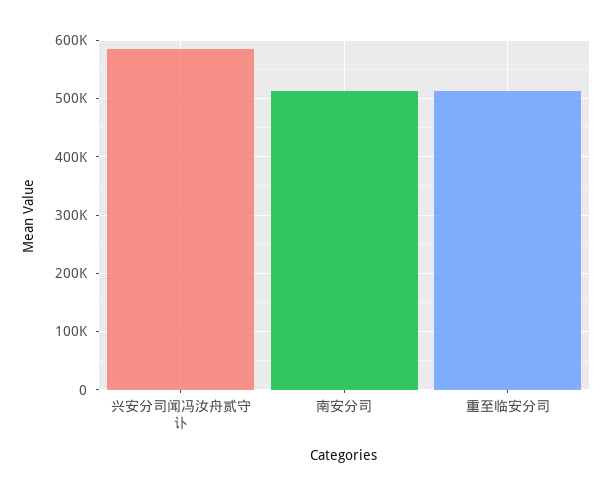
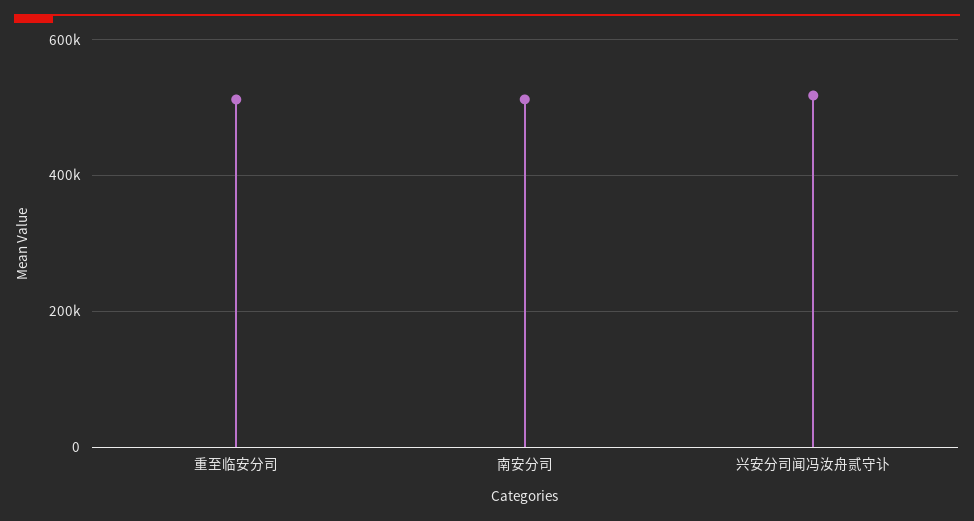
  {
-   "兴安分司闻冯汝舟贰守讣": 580000,
+   "兴安分司闻冯汝舟贰守讣": 520000,
    "南安分司": 520000,
    "重至临安分司": 520000
  }

